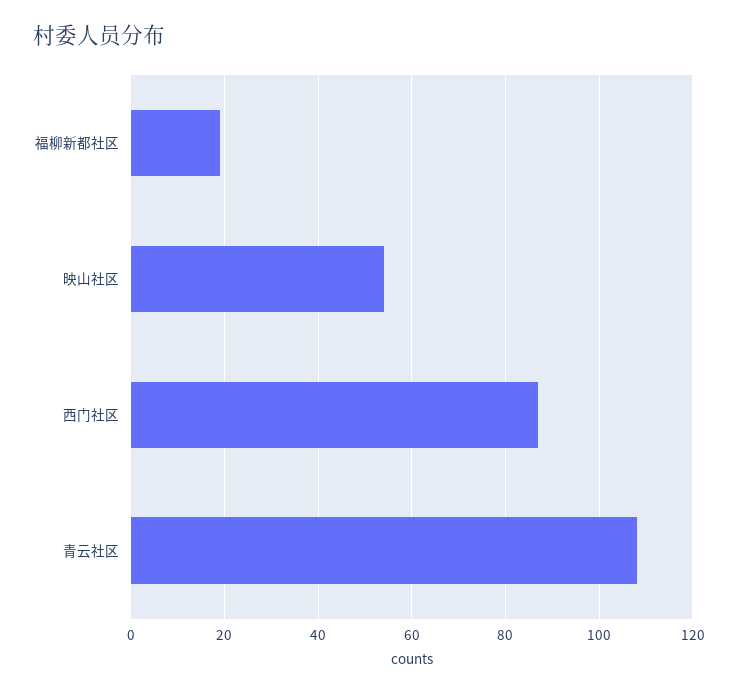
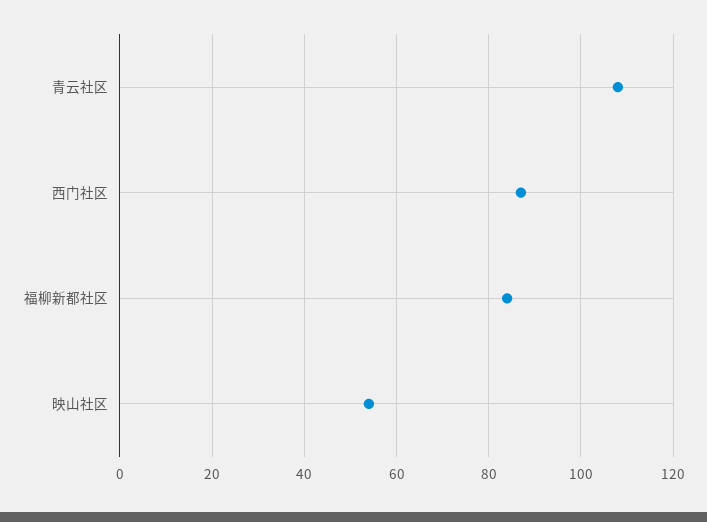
  {
-   "福柳新都社区": 20,
+   "福柳新都社区": 85,
    "映山社区": 55,
    "西门社区": 85,
    "青云社区": 110
  }

